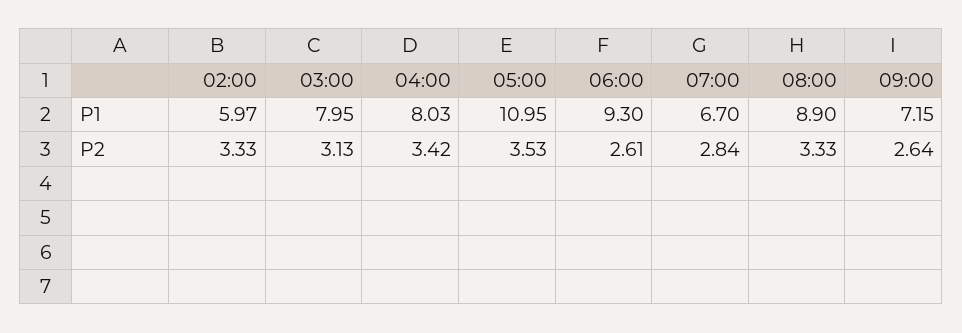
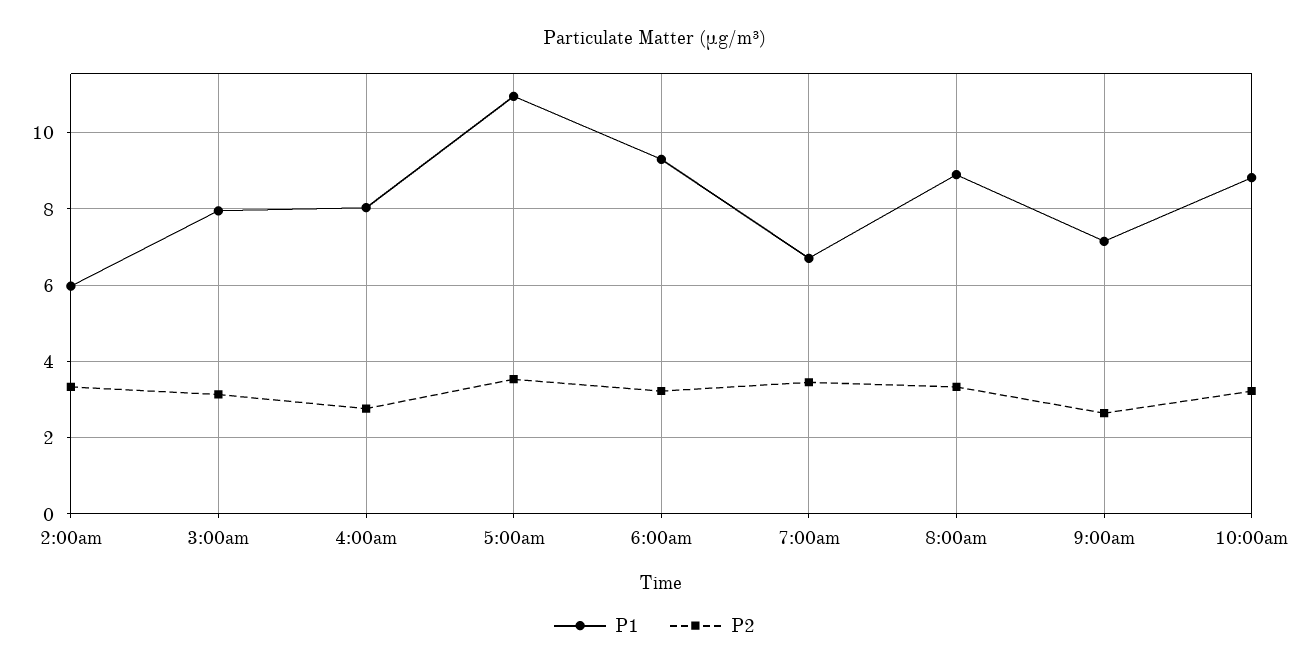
  {
    "P1": {
      "02:00": 5.97,
      "03:00": 7.95,
      "04:00": 8.03,
      "05:00": 10.95,
      "06:00": 9.3,
      "07:00": 6.7,
      "08:00": 8.9,
-     "09:00": 7.15
+     "09:00": 7.15,
+     "10:00am": 8.8
    },
    "P2": {
      "02:00": 3.33,
      "03:00": 3.13,
-     "04:00": 3.42,
+     "04:00": 2.8,
      "05:00": 3.53,
-     "06:00": 2.61,
+     "06:00": 3.2,
-     "07:00": 2.84,
+     "07:00": 3.4,
      "08:00": 3.33,
-     "09:00": 2.64
+     "09:00": 2.64,
+     "10:00am": 3.2
    }
  }

